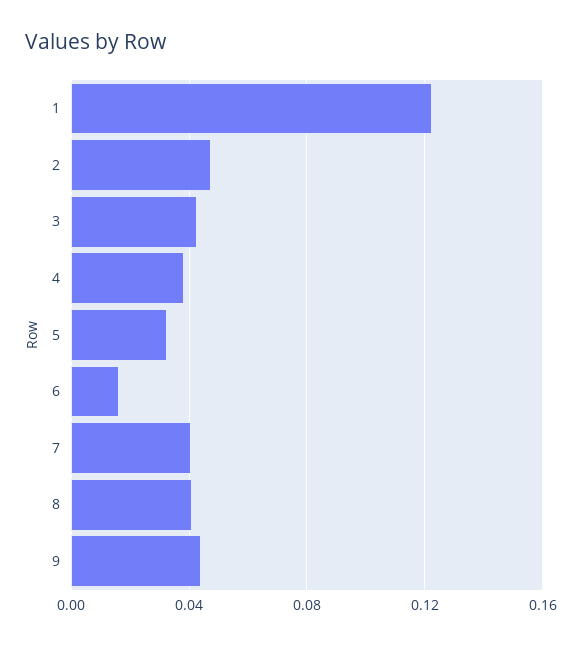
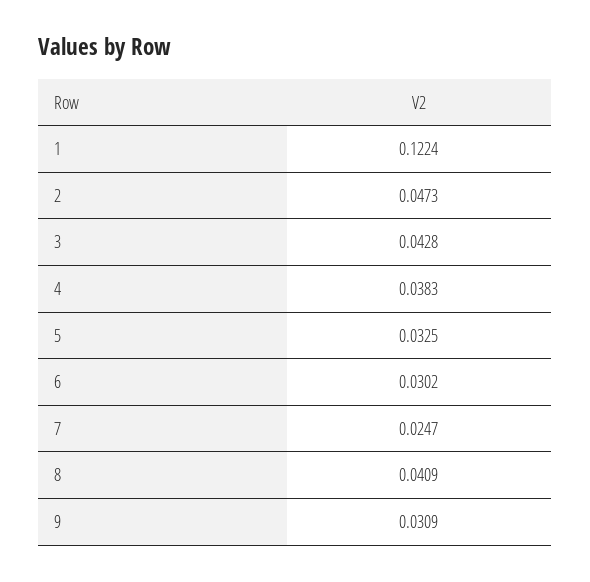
  {
    "1": 0.1224,
    "2": 0.0473,
    "3": 0.0428,
    "4": 0.0383,
    "5": 0.0325,
-   "6": 0.015,
+   "6": 0.0302,
-   "7": 0.04,
+   "7": 0.0247,
    "8": 0.0409,
-   "9": 0.045
+   "9": 0.0309
  }

